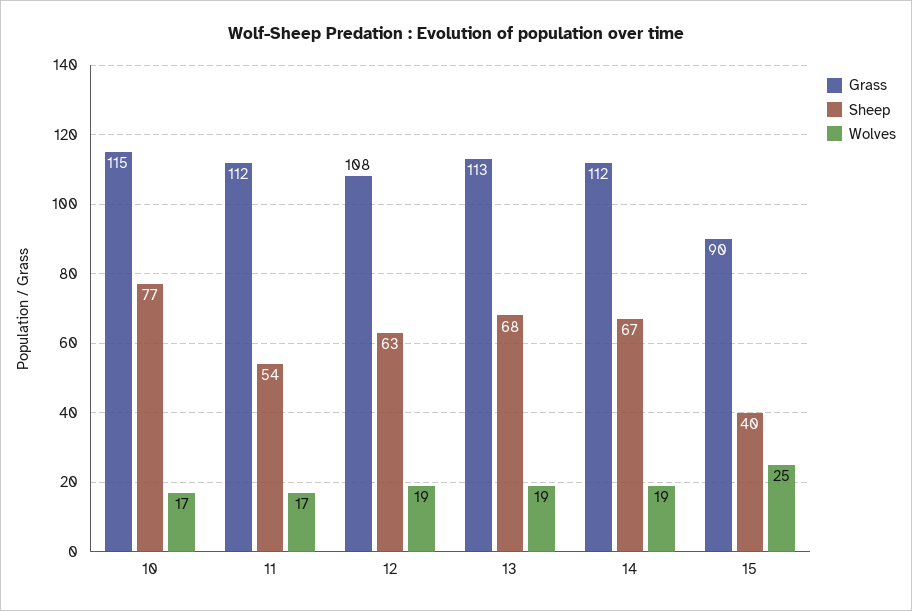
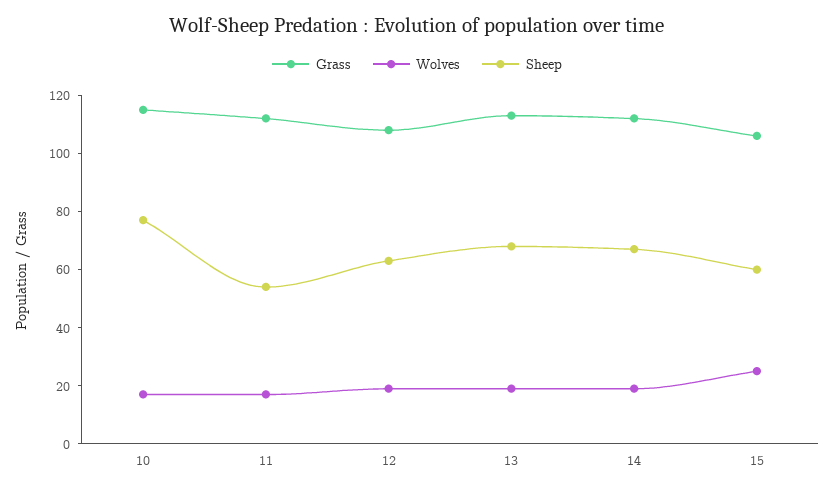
  {
    "Grass": {
      "10": 115,
      "11": 112,
      "12": 108,
      "13": 113,
      "14": 112,
-     "15": 90
+     "15": 105
    },
    "Sheep": {
      "10": 77,
      "11": 54,
      "12": 63,
      "13": 68,
      "14": 67,
-     "15": 40
+     "15": 60
    },
    "Wolves": {
      "10": 17,
      "11": 17,
      "12": 19,
      "13": 19,
      "14": 19,
      "15": 25
    }
  }

